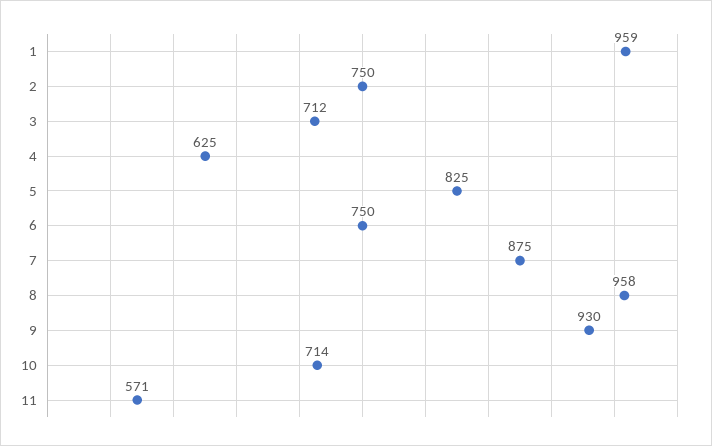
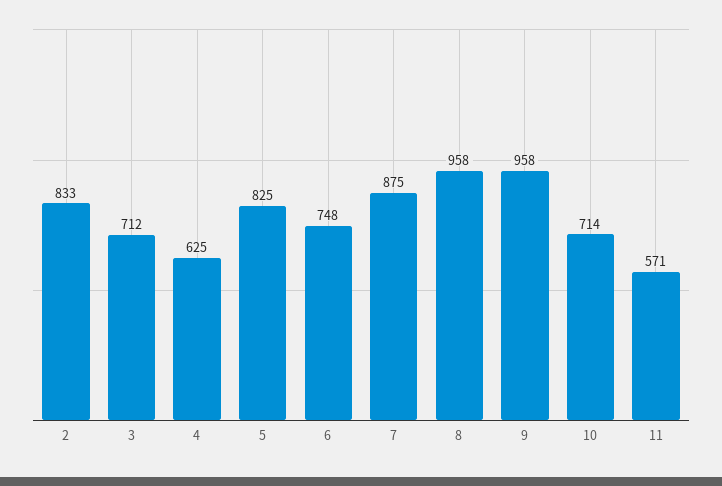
  {
-   "1": 959,
-   "2": 750,
+   "2": 833,
    "3": 712,
    "4": 625,
    "5": 825,
-   "6": 750,
+   "6": 748,
    "7": 875,
    "8": 958,
-   "9": 930,
+   "9": 958,
    "10": 714,
    "11": 571
  }

